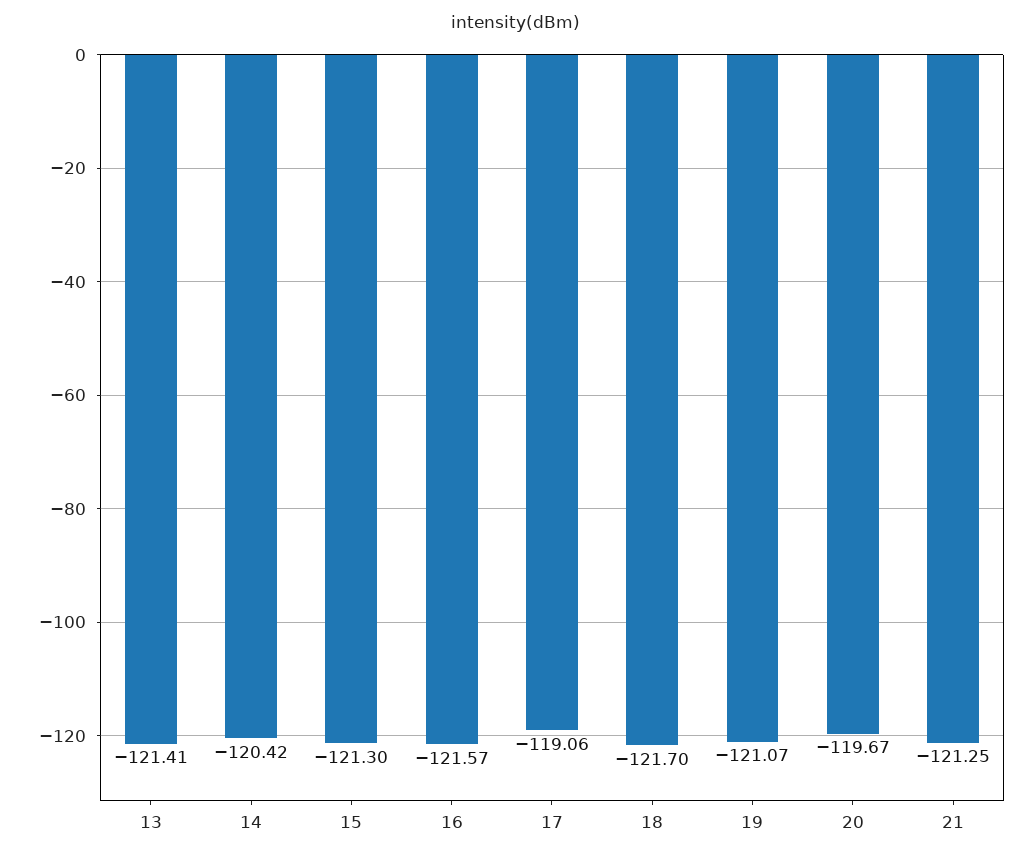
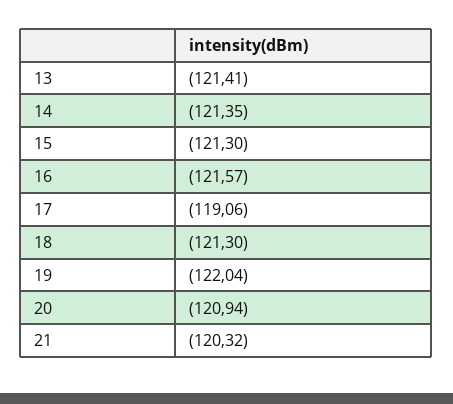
  {
    "13": -121.41,
-   "14": -120.42,
+   "14": -121.35,
    "15": -121.3,
    "16": -121.57,
    "17": -119.06,
-   "18": -121.7,
+   "18": -121.3,
-   "19": -121.07,
+   "19": -122.04,
-   "20": -119.67,
+   "20": -120.94,
-   "21": -121.25
+   "21": -120.32
  }

